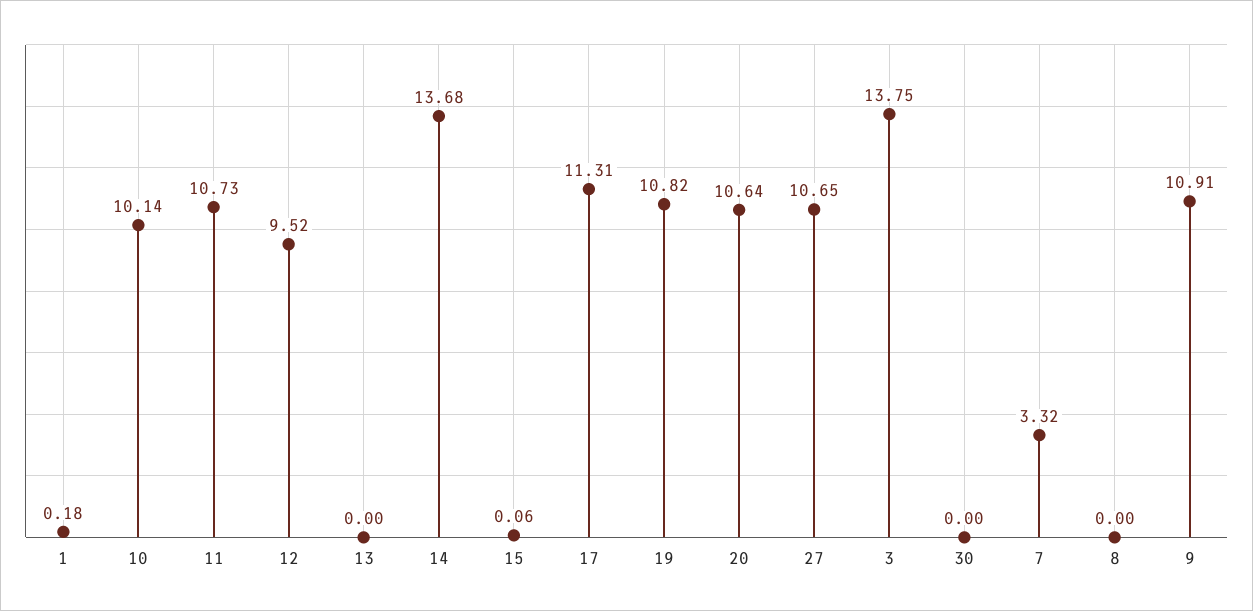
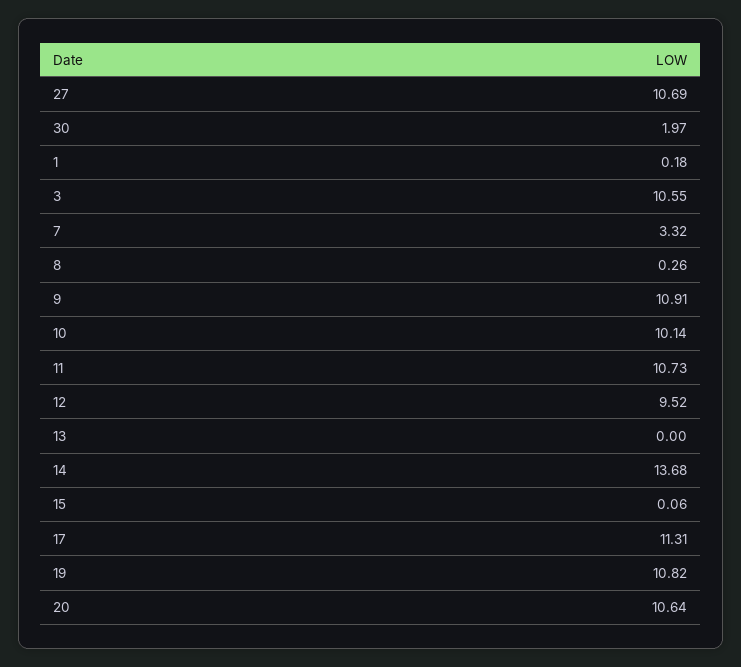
  {
    "1": 0.18,
    "10": 10.14,
    "11": 10.73,
    "12": 9.52,
    "13": 0,
    "14": 13.68,
    "15": 0.06,
    "17": 11.31,
    "19": 10.82,
    "20": 10.64,
-   "27": 10.65,
+   "27": 10.69,
-   "3": 13.75,
+   "3": 10.55,
-   "30": 0,
+   "30": 1.97,
    "7": 3.32,
-   "8": 0,
+   "8": 0.26,
    "9": 10.91
  }

